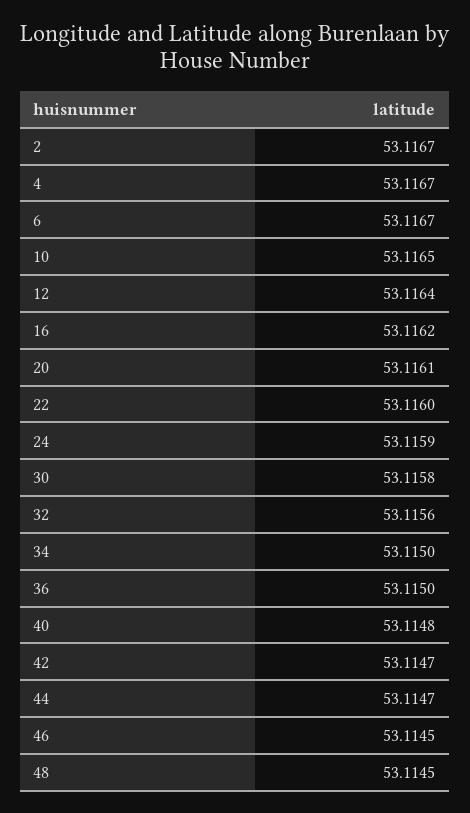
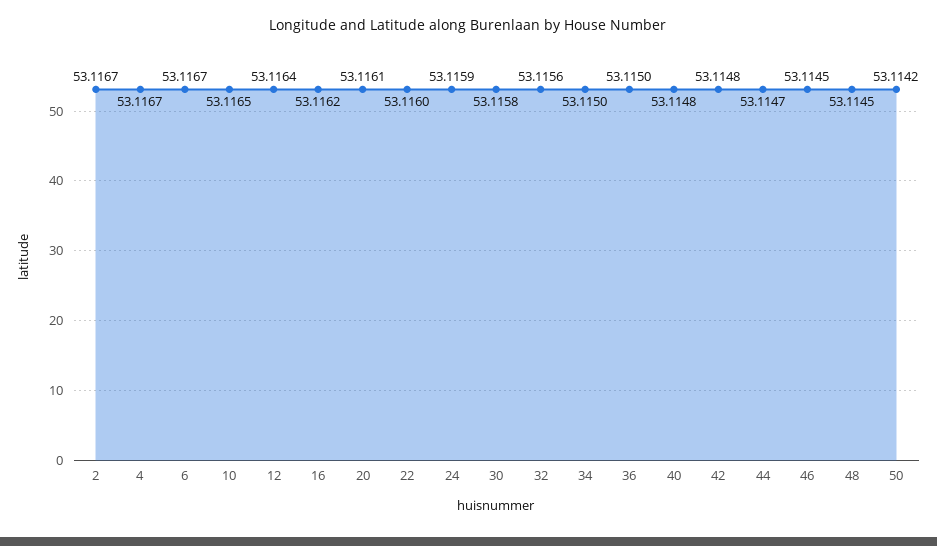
  {
    "2": 53.1167,
    "4": 53.1167,
    "6": 53.1167,
    "10": 53.1165,
    "12": 53.1164,
    "16": 53.1162,
    "20": 53.1161,
    "22": 53.116,
    "24": 53.1159,
    "30": 53.1158,
    "32": 53.1156,
    "34": 53.115,
    "36": 53.115,
    "40": 53.1148,
-   "42": 53.1147,
+   "42": 53.1148,
    "44": 53.1147,
    "46": 53.1145,
-   "48": 53.1145
+   "48": 53.1145,
+   "50": 53.1142
  }

